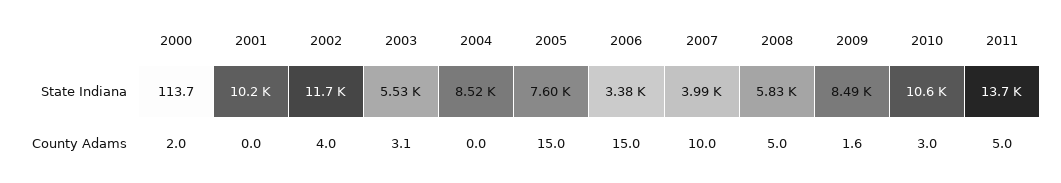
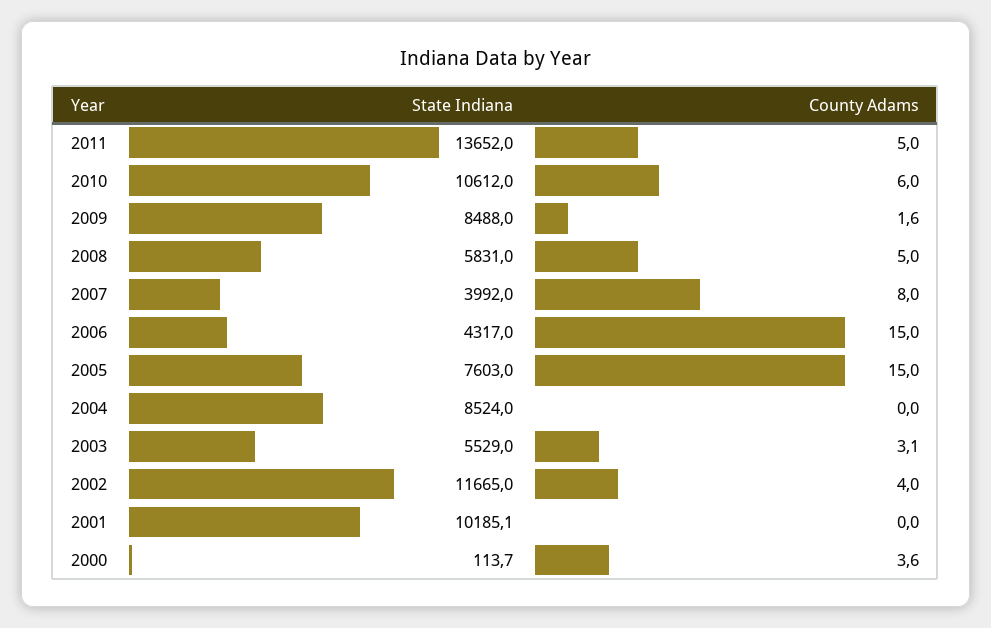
  {
    "2000": {
      "State Indiana": 113.7,
-     "County Adams": 2
+     "County Adams": 3.6
    },
    "2001": {
      "State Indiana": 10185.1,
      "County Adams": 0
    },
    "2002": {
      "State Indiana": 11665,
      "County Adams": 4
    },
    "2003": {
      "State Indiana": 5529,
      "County Adams": 3.1
    },
    "2004": {
      "State Indiana": 8524,
      "County Adams": 0
    },
    "2005": {
      "State Indiana": 7603,
      "County Adams": 15
    },
    "2006": {
-     "State Indiana": 3380,
+     "State Indiana": 4317,
      "County Adams": 15
    },
    "2007": {
      "State Indiana": 3992,
-     "County Adams": 10
+     "County Adams": 8
    },
    "2008": {
      "State Indiana": 5831,
      "County Adams": 5
    },
    "2009": {
      "State Indiana": 8488,
      "County Adams": 1.6
    },
    "2010": {
      "State Indiana": 10612,
-     "County Adams": 3
+     "County Adams": 6
    },
    "2011": {
      "State Indiana": 13652,
      "County Adams": 5
    }
  }

